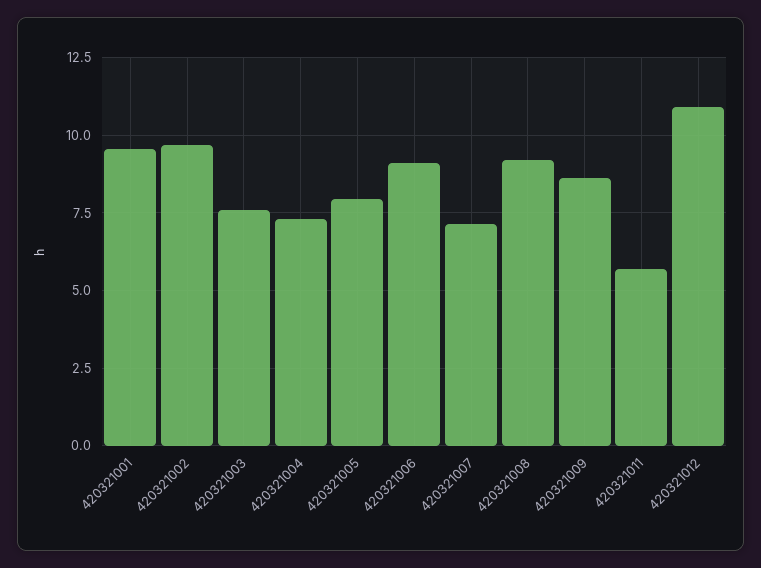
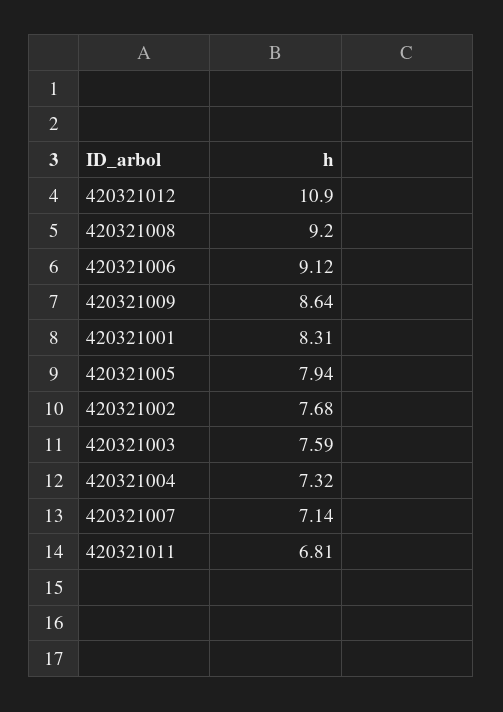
  {
-   "420321001": 9.5,
+   "420321001": 8.31,
-   "420321002": 9.75,
+   "420321002": 7.68,
    "420321003": 7.59,
    "420321004": 7.32,
    "420321005": 7.94,
    "420321006": 9.12,
    "420321007": 7.14,
    "420321008": 9.2,
    "420321009": 8.64,
-   "420321011": 5.75,
+   "420321011": 6.81,
    "420321012": 10.9
  }

